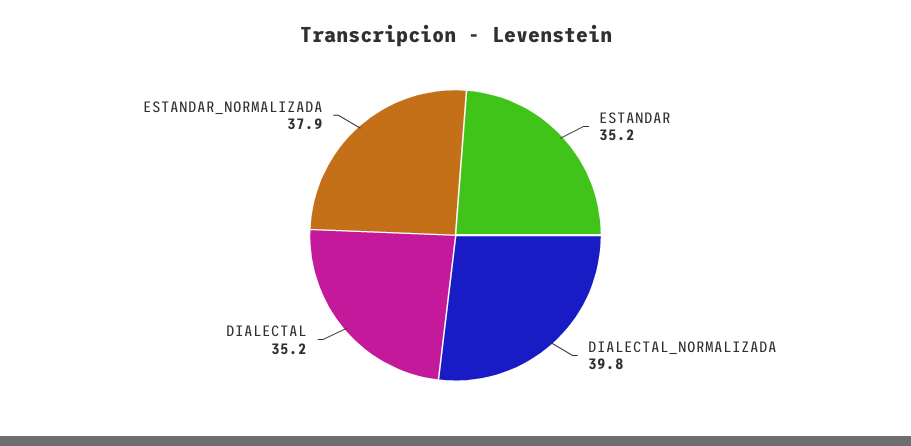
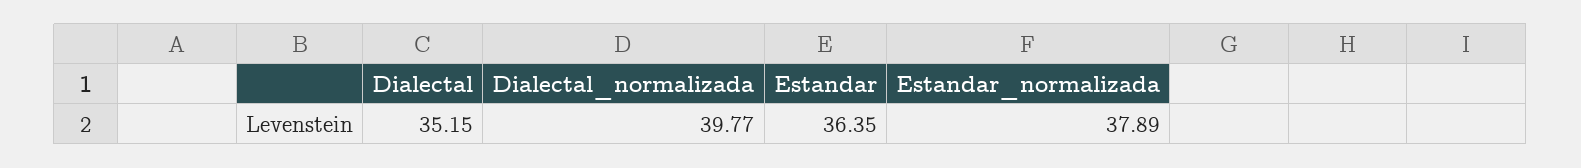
  {
-   "ESTANDAR": 35.2,
+   "ESTANDAR": 36.35,
    "DIALECTAL_NORMALIZADA": 39.77,
    "DIALECTAL": 35.15,
    "ESTANDAR_NORMALIZADA": 37.89
  }

